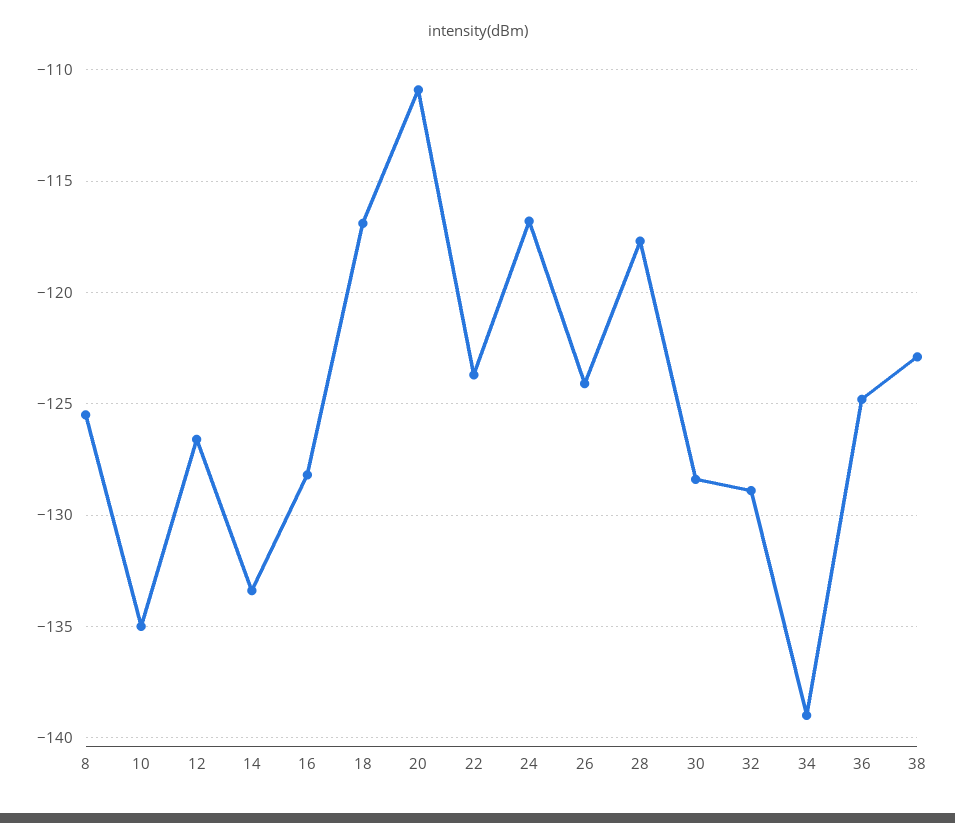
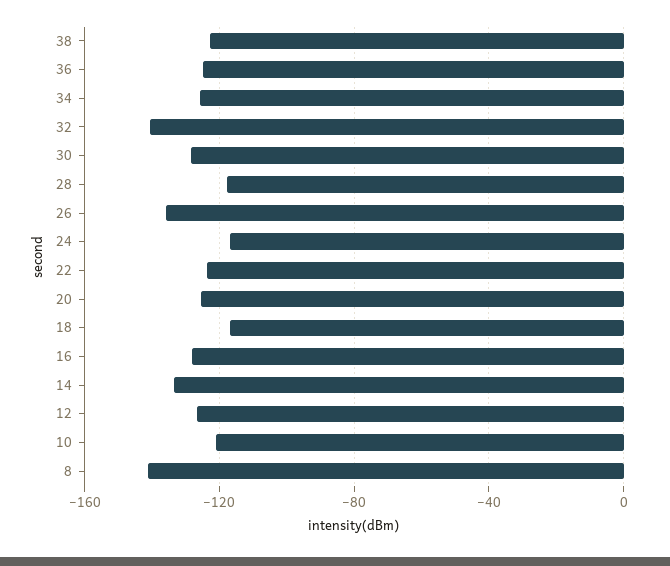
  {
-   "8": -125.5,
+   "8": -140,
-   "10": -135,
+   "10": -120,
    "12": -126.5,
    "14": -133.5,
    "16": -128,
    "18": -117,
-   "20": -111,
+   "20": -125,
    "22": -123.5,
    "24": -117,
-   "26": -124,
+   "26": -135,
    "28": -117.5,
    "30": -128.5,
-   "32": -129,
+   "32": -140,
-   "34": -139,
+   "34": -125,
    "36": -125,
    "38": -123
  }

